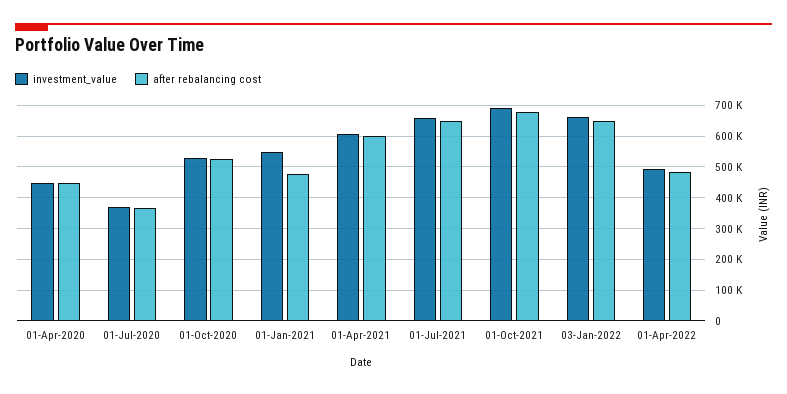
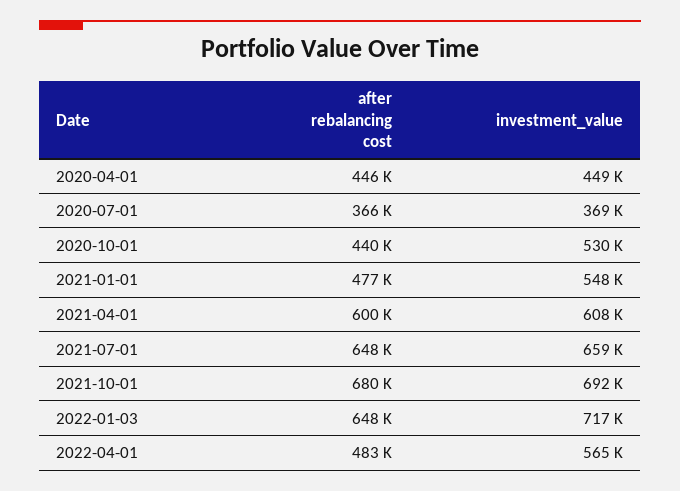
  {
    "investment_value": {
      "01-Apr-2020": 449000,
      "01-Jul-2020": 369000,
      "01-Oct-2020": 530000,
      "01-Jan-2021": 548000,
      "01-Apr-2021": 608000,
      "01-Jul-2021": 659000,
      "01-Oct-2021": 692000,
-     "03-Jan-2022": 660000,
+     "03-Jan-2022": 717000,
-     "01-Apr-2022": 500000
+     "01-Apr-2022": 565000
    },
    "after rebalancing cost": {
      "01-Apr-2020": 446000,
      "01-Jul-2020": 366000,
-     "01-Oct-2020": 520000,
+     "01-Oct-2020": 440000,
      "01-Jan-2021": 477000,
      "01-Apr-2021": 600000,
      "01-Jul-2021": 648000,
      "01-Oct-2021": 680000,
      "03-Jan-2022": 648000,
      "01-Apr-2022": 483000
    }
  }

